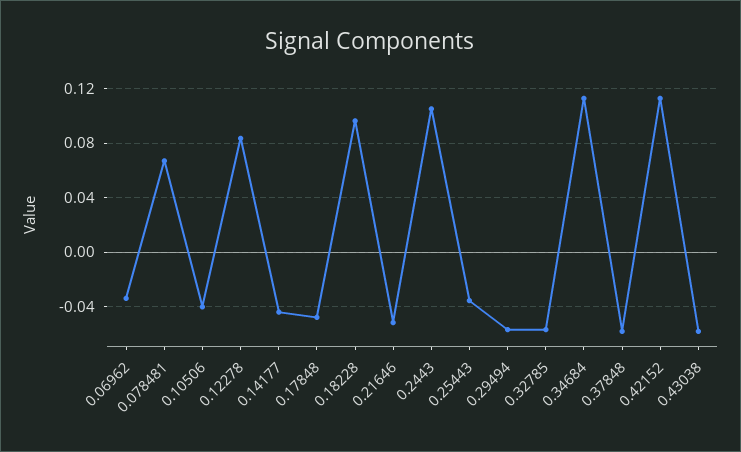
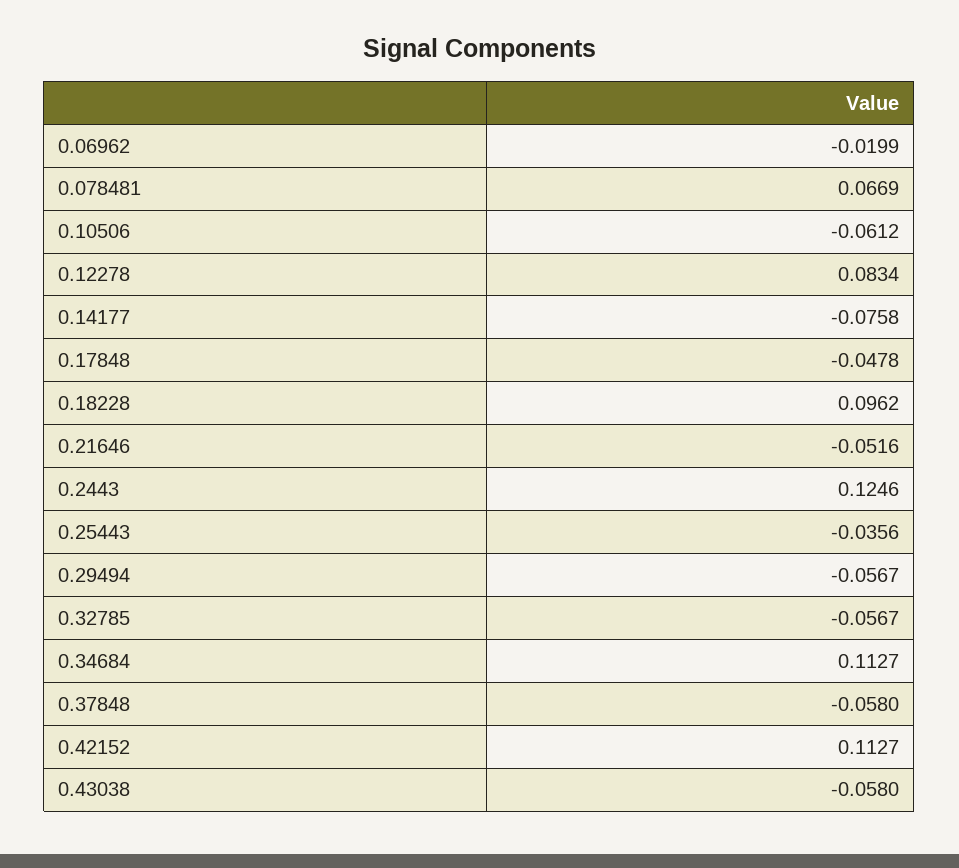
  {
-   "0.06962": -0.035,
+   "0.06962": -0.0199,
    "0.078481": 0.0669,
-   "0.10506": -0.04,
+   "0.10506": -0.0612,
    "0.12278": 0.0834,
-   "0.14177": -0.045,
+   "0.14177": -0.0758,
    "0.17848": -0.0478,
    "0.18228": 0.0962,
    "0.21646": -0.0516,
-   "0.2443": 0.105,
+   "0.2443": 0.1246,
    "0.25443": -0.0356,
    "0.29494": -0.0567,
    "0.32785": -0.0567,
    "0.34684": 0.1127,
    "0.37848": -0.058,
    "0.42152": 0.1127,
    "0.43038": -0.058
  }

